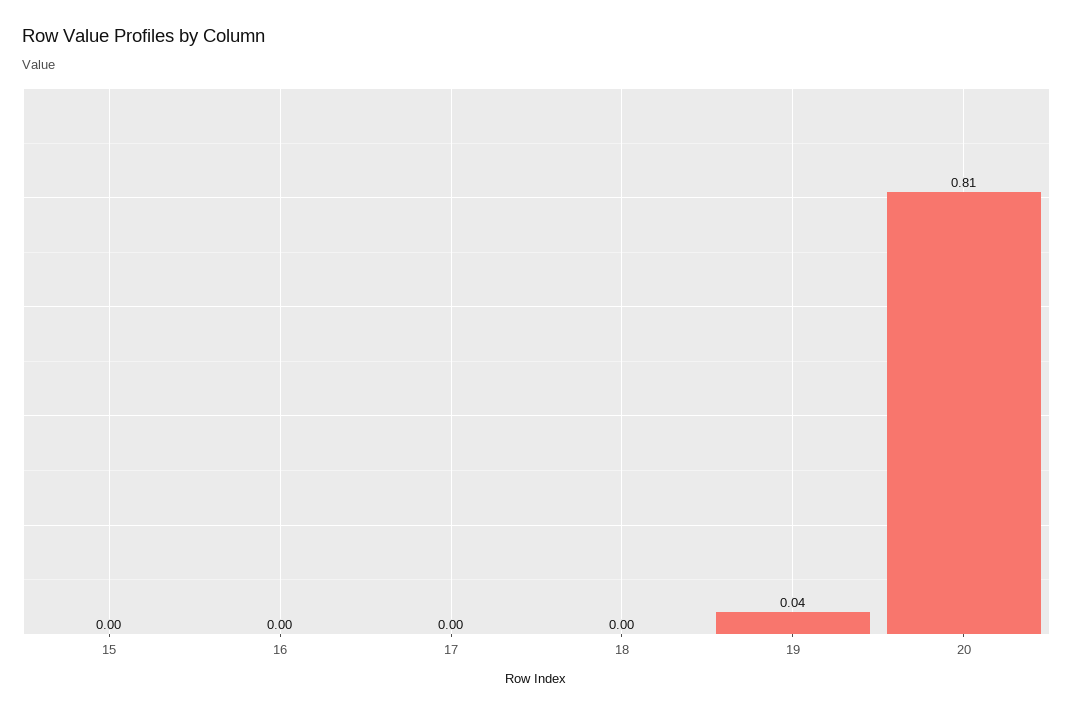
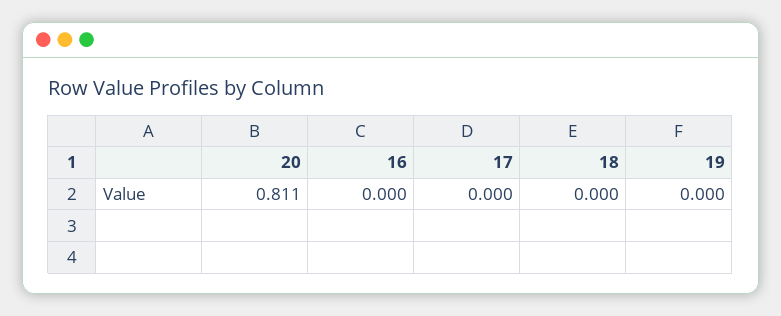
  {
-   "15": 0,
    "16": 0,
    "17": 0,
    "18": 0,
-   "19": 0.04,
+   "19": 0,
    "20": 0.811
  }

